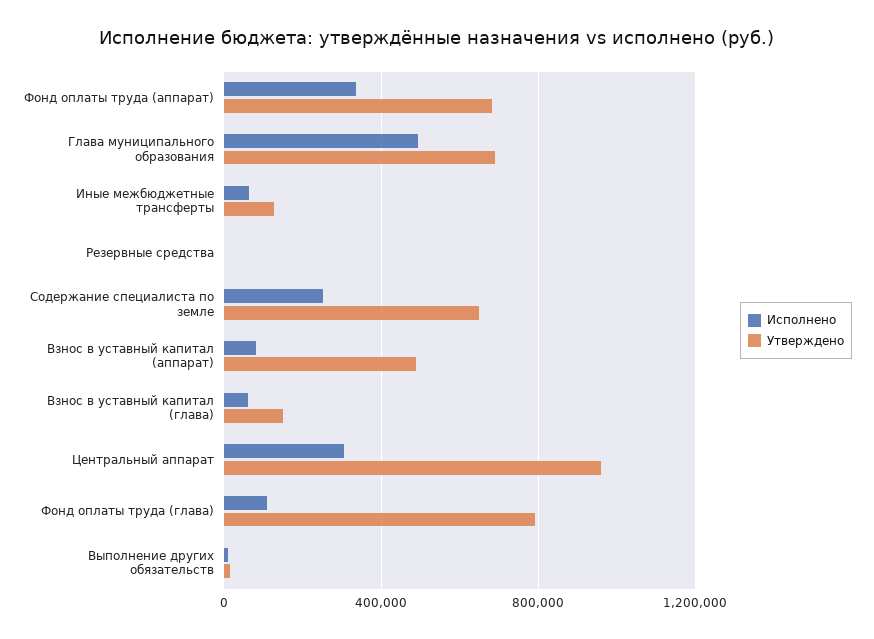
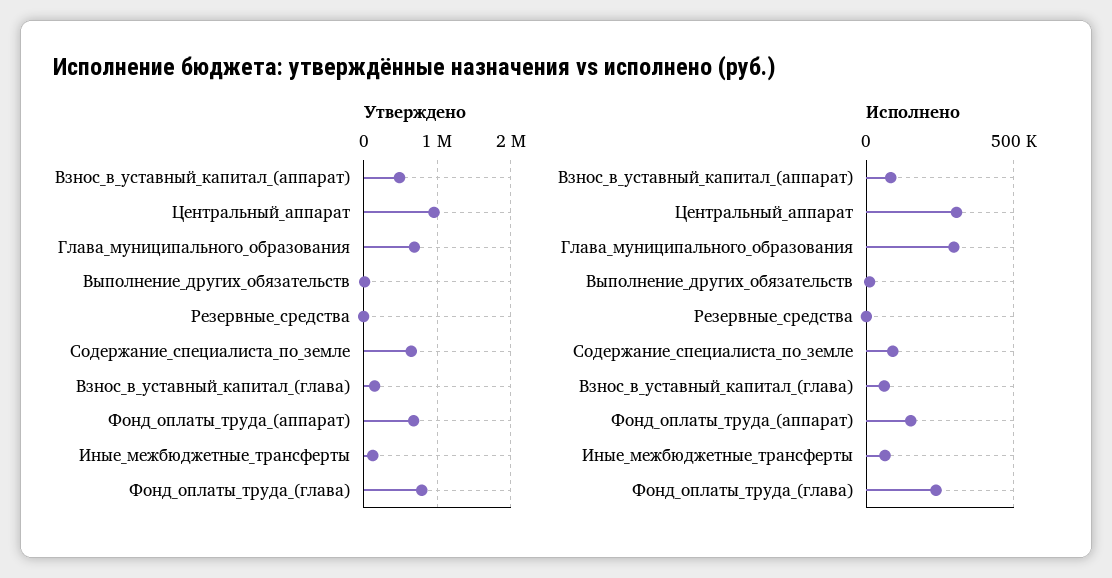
  {
    "Исполнено": {
-     "Фонд оплаты труда (аппарат)": 350000,
+     "Фонд оплаты труда (аппарат)": 150000,
-     "Глава муниципального образования": 500000,
+     "Глава муниципального образования": 300000,
      "Иные межбюджетные трансферты": 50000,
      "Резервные средства": 0,
-     "Содержание специалиста по земле": 250000,
+     "Содержание специалиста по земле": 100000,
      "Взнос в уставный капитал (аппарат)": 100000,
      "Взнос в уставный капитал (глава)": 50000,
      "Центральный аппарат": 300000,
-     "Фонд оплаты труда (глава)": 100000,
+     "Фонд оплаты труда (глава)": 250000,
      "Выполнение других обязательств": 0
    },
    "Утверждено": {
      "Фонд оплаты труда (аппарат)": 700000,
      "Глава муниципального образования": 700000,
      "Иные межбюджетные трансферты": 150000,
      "Резервные средства": 0,
      "Содержание специалиста по земле": 650000,
      "Взнос в уставный капитал (аппарат)": 500000,
      "Взнос в уставный капитал (глава)": 150000,
      "Центральный аппарат": 950000,
      "Фонд оплаты труда (глава)": 800000,
      "Выполнение других обязательств": 0
    }
  }

